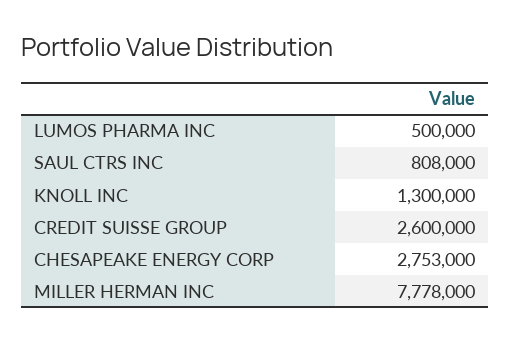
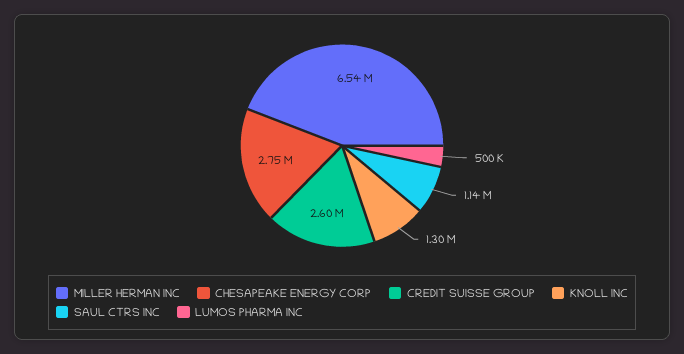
  {
    "LUMOS PHARMA INC": 500000,
-   "SAUL CTRS INC": 808000,
+   "SAUL CTRS INC": 1140000,
    "KNOLL INC": 1300000,
    "CREDIT SUISSE GROUP": 2600000,
    "CHESAPEAKE ENERGY CORP": 2753000,
-   "MILLER HERMAN INC": 7778000
+   "MILLER HERMAN INC": 6540000
  }

